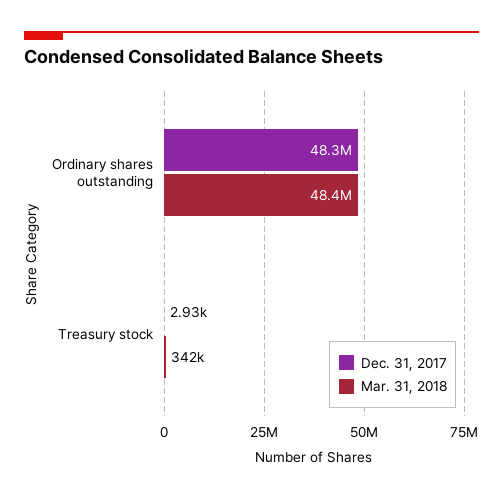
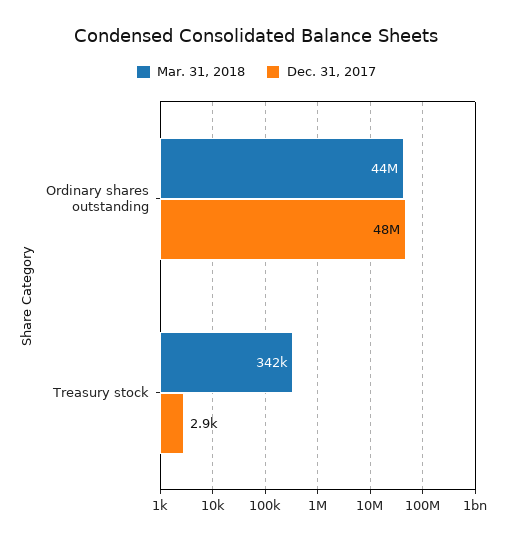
  {
    "Dec. 31, 2017": {
      "Ordinary shares outstanding": 48300000,
      "Treasury stock": 2930
    },
    "Mar. 31, 2018": {
-     "Ordinary shares outstanding": 48400000,
+     "Ordinary shares outstanding": 44000000,
      "Treasury stock": 342000
    }
  }

